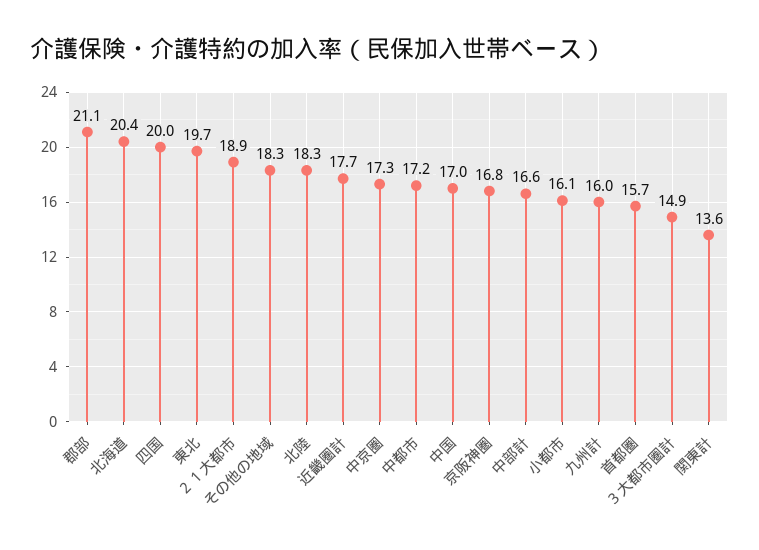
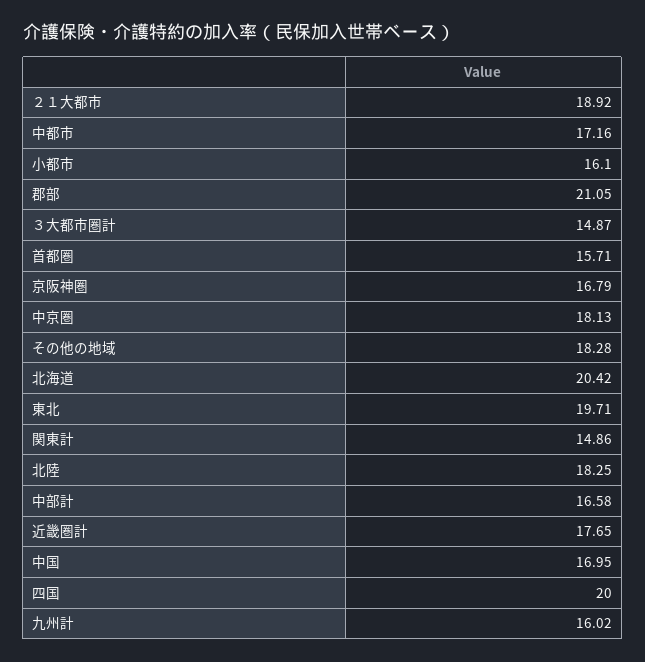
  {
    "郡部": 21.05,
    "北海道": 20.42,
    "四国": 20,
    "東北": 19.71,
    "２１大都市": 18.92,
    "その他の地域": 18.28,
    "北陸": 18.25,
    "近畿圏計": 17.65,
-   "中京圏": 17.3,
+   "中京圏": 18.13,
    "中都市": 17.16,
    "中国": 16.95,
    "京阪神圏": 16.79,
    "中部計": 16.58,
    "小都市": 16.1,
    "九州計": 16.02,
    "首都圏": 15.71,
    "３大都市圏計": 14.87,
-   "関東計": 13.6
+   "関東計": 14.86
  }

